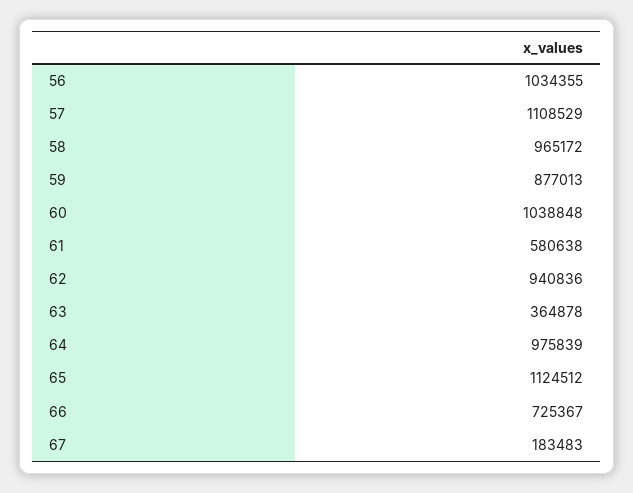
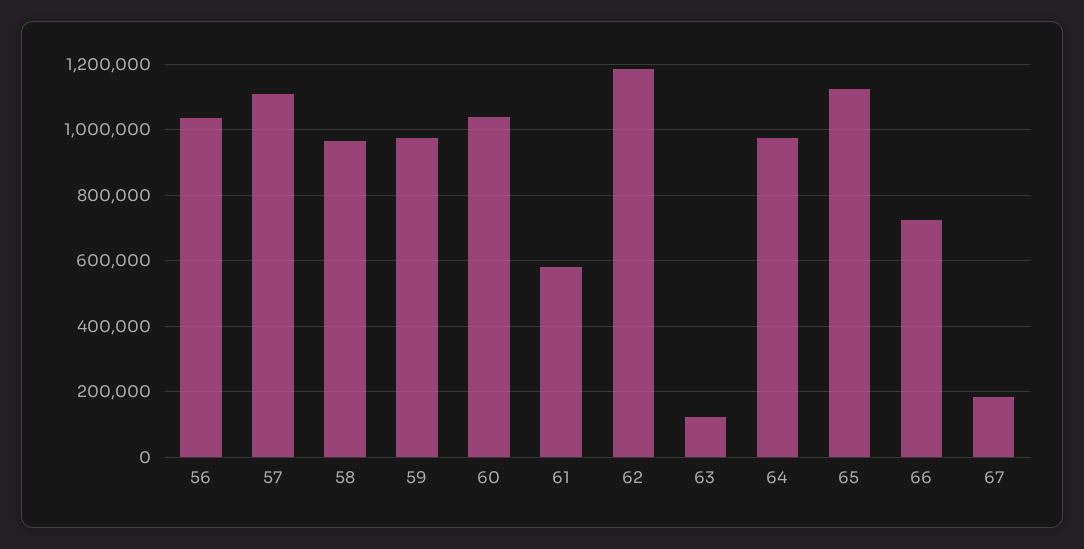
  {
    "56": 1034355,
    "57": 1108529,
    "58": 965172,
-   "59": 877013,
+   "59": 980000,
    "60": 1038848,
    "61": 580638,
-   "62": 940836,
+   "62": 1180000,
-   "63": 364878,
+   "63": 120000,
    "64": 975839,
    "65": 1124512,
    "66": 725367,
    "67": 183483
  }

